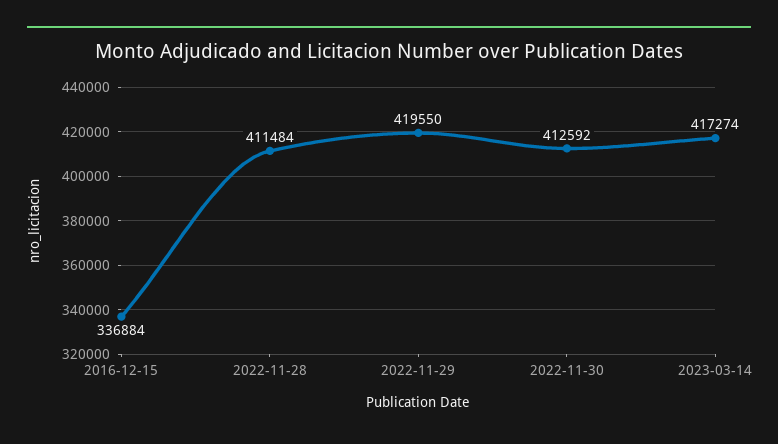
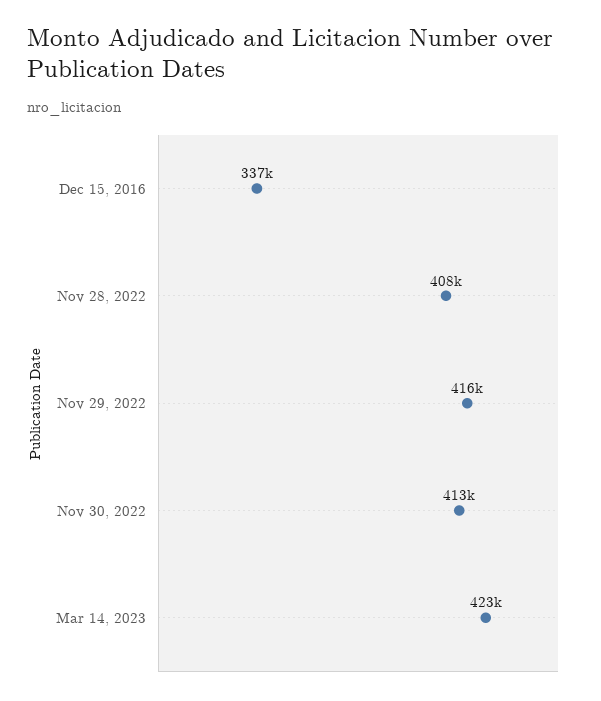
  {
    "2016-12-15": 336884,
-   "2022-11-28": 411484,
+   "2022-11-28": 408000,
-   "2022-11-29": 419550,
+   "2022-11-29": 416000,
    "2022-11-30": 412592,
-   "2023-03-14": 417274
+   "2023-03-14": 423000
  }

